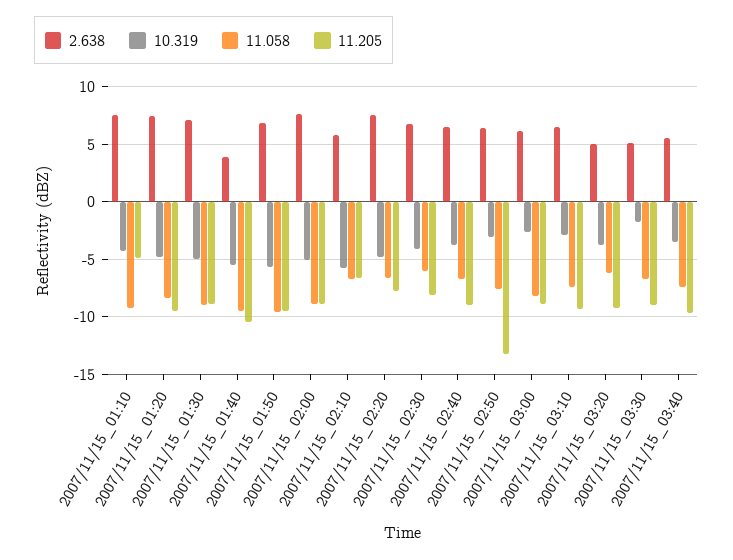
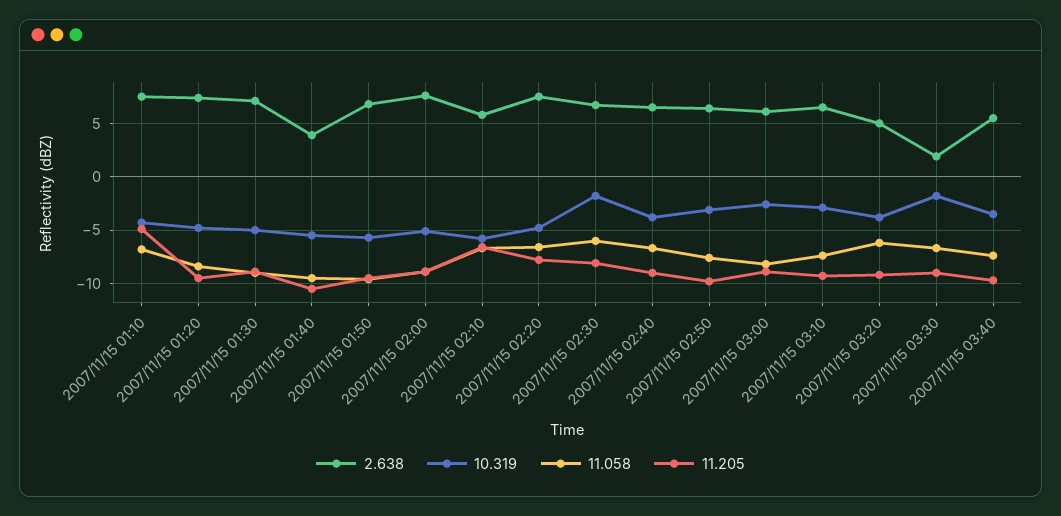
  {
    "2.638": {
      "2007/11/15_01:10": 8,
      "2007/11/15_01:20": 7,
      "2007/11/15_01:30": 7,
      "2007/11/15_01:40": 4,
      "2007/11/15_01:50": 7,
      "2007/11/15_02:00": 8,
      "2007/11/15_02:10": 6,
      "2007/11/15_02:20": 8,
      "2007/11/15_02:30": 7,
      "2007/11/15_02:40": 7,
      "2007/11/15_02:50": 6,
      "2007/11/15_03:00": 6,
      "2007/11/15_03:10": 7,
      "2007/11/15_03:20": 5,
-     "2007/11/15_03:30": 5,
+     "2007/11/15_03:30": 2,
      "2007/11/15_03:40": 6
    },
    "10.319": {
      "2007/11/15_01:10": -4,
      "2007/11/15_01:20": -5,
      "2007/11/15_01:30": -5,
      "2007/11/15_01:40": -6,
      "2007/11/15_01:50": -6,
      "2007/11/15_02:00": -5,
      "2007/11/15_02:10": -6,
      "2007/11/15_02:20": -5,
-     "2007/11/15_02:30": -4,
+     "2007/11/15_02:30": -2,
      "2007/11/15_02:40": -4,
      "2007/11/15_02:50": -3,
      "2007/11/15_03:00": -3,
      "2007/11/15_03:10": -3,
      "2007/11/15_03:20": -4,
      "2007/11/15_03:30": -2,
      "2007/11/15_03:40": -4
    },
    "11.058": {
-     "2007/11/15_01:10": -9,
+     "2007/11/15_01:10": -7,
      "2007/11/15_01:20": -8,
      "2007/11/15_01:30": -9,
      "2007/11/15_01:40": -10,
      "2007/11/15_01:50": -10,
      "2007/11/15_02:00": -9,
      "2007/11/15_02:10": -7,
      "2007/11/15_02:20": -7,
      "2007/11/15_02:30": -6,
      "2007/11/15_02:40": -7,
      "2007/11/15_02:50": -8,
      "2007/11/15_03:00": -8,
      "2007/11/15_03:10": -7,
      "2007/11/15_03:20": -6,
      "2007/11/15_03:30": -7,
      "2007/11/15_03:40": -7
    },
    "11.205": {
      "2007/11/15_01:10": -5,
      "2007/11/15_01:20": -10,
      "2007/11/15_01:30": -9,
      "2007/11/15_01:40": -11,
      "2007/11/15_01:50": -10,
      "2007/11/15_02:00": -9,
      "2007/11/15_02:10": -7,
      "2007/11/15_02:20": -8,
      "2007/11/15_02:30": -8,
      "2007/11/15_02:40": -9,
-     "2007/11/15_02:50": -13,
+     "2007/11/15_02:50": -10,
      "2007/11/15_03:00": -9,
      "2007/11/15_03:10": -9,
      "2007/11/15_03:20": -9,
      "2007/11/15_03:30": -9,
      "2007/11/15_03:40": -10
    }
  }

